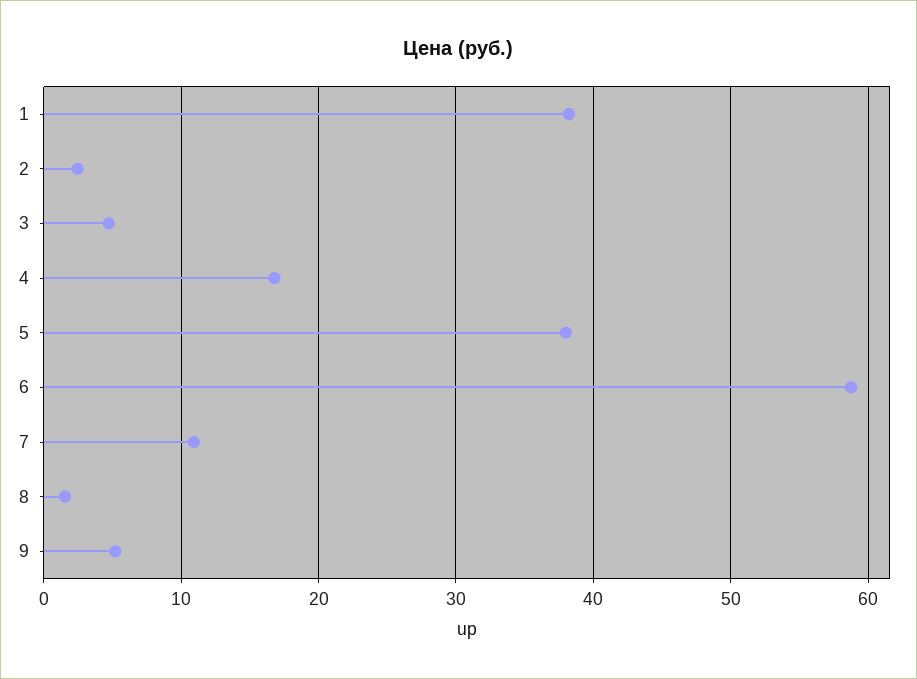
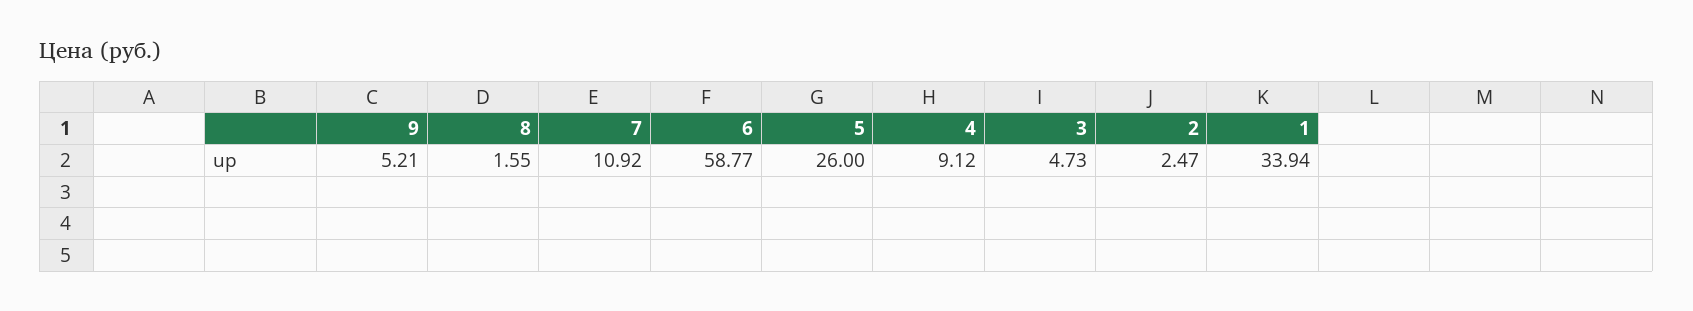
  {
-   "1": 38,
+   "1": 33.94,
    "2": 2.47,
    "3": 4.73,
-   "4": 17,
+   "4": 9.12,
-   "5": 38,
+   "5": 26,
    "6": 58.77,
    "7": 10.92,
    "8": 1.55,
    "9": 5.21
  }

